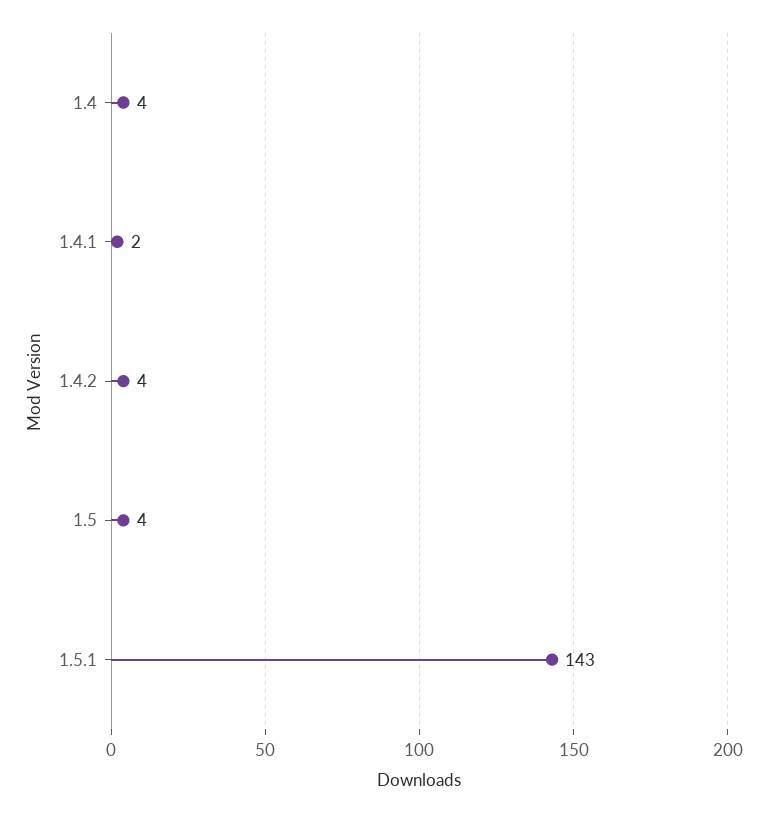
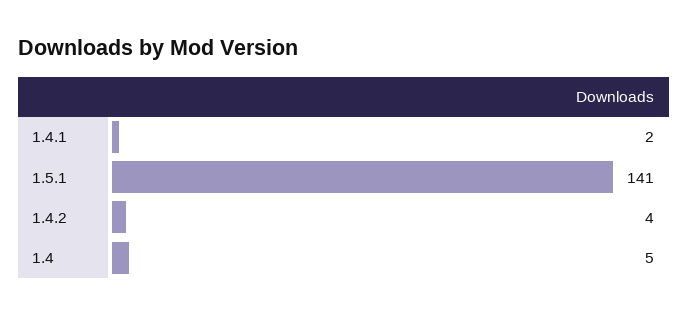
  {
-   "1.4": 4,
+   "1.4": 5,
    "1.4.1": 2,
    "1.4.2": 4,
-   "1.5": 4,
-   "1.5.1": 143
+   "1.5.1": 141
  }

